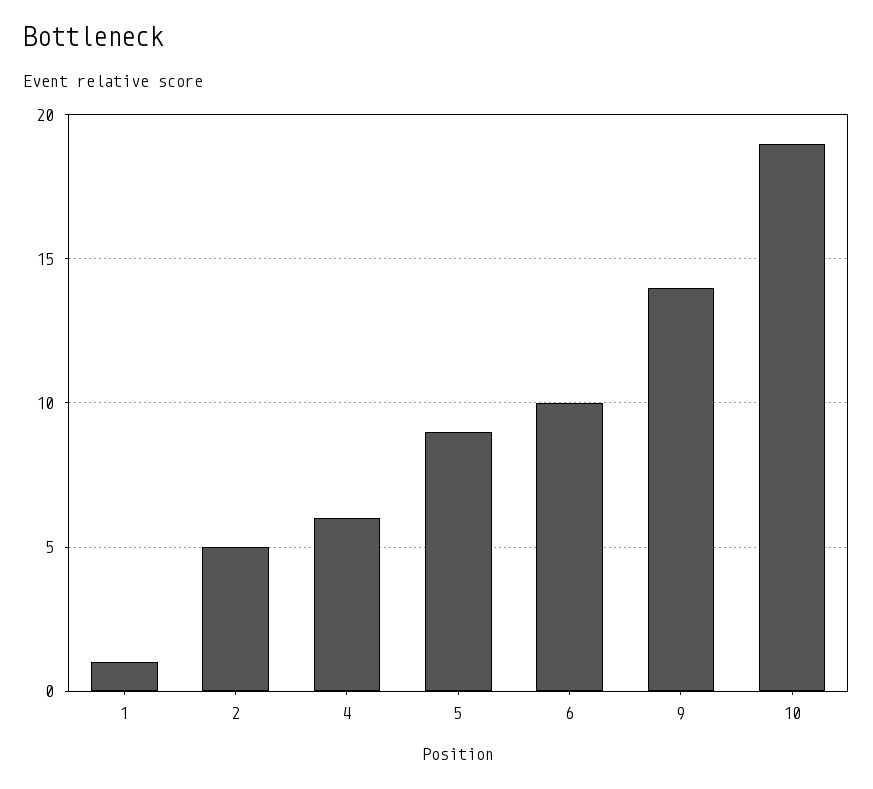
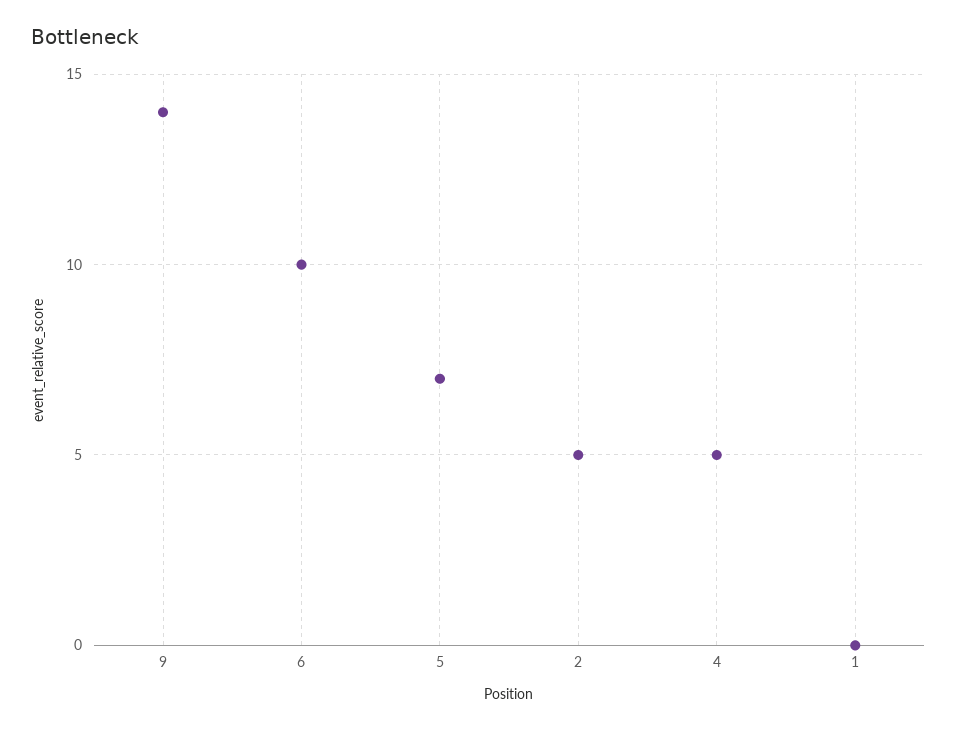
  {
-   "1": 1,
+   "1": 0,
    "2": 5,
-   "4": 6,
+   "4": 5,
-   "5": 9,
+   "5": 7,
    "6": 10,
-   "9": 14,
+   "9": 14
-   "10": 19
  }

